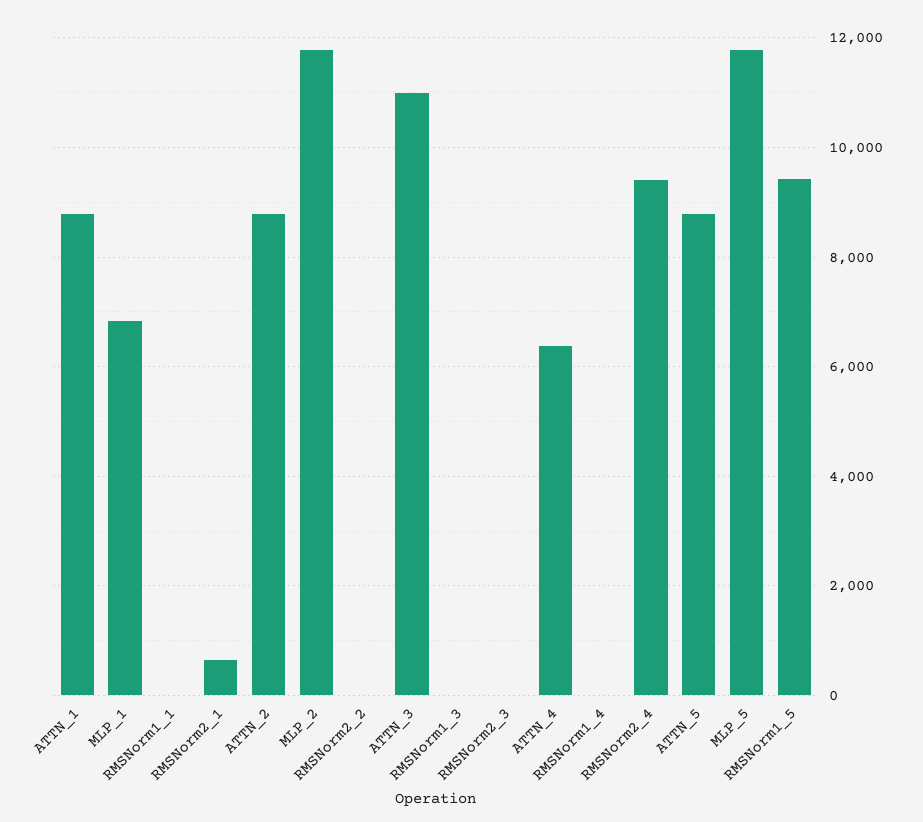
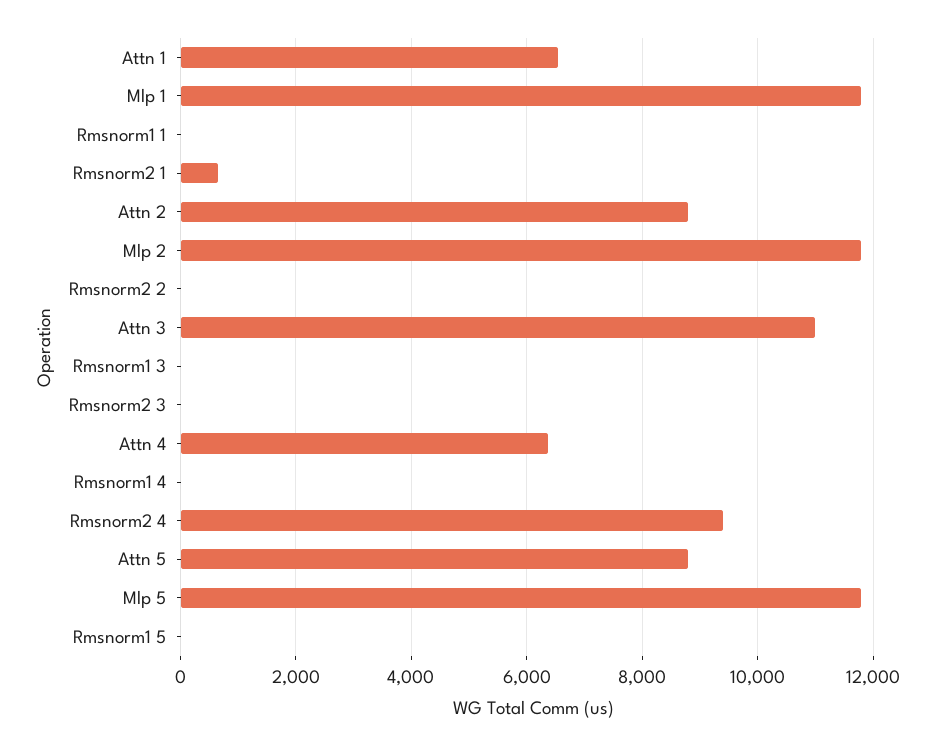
  {
-   "ATTN_1": 8800,
+   "ATTN_1": 6600,
-   "MLP_1": 6800,
+   "MLP_1": 11800,
    "RMSNorm1_1": 0,
    "RMSNorm2_1": 600,
    "ATTN_2": 8800,
    "MLP_2": 11800,
    "RMSNorm2_2": 0,
    "ATTN_3": 11000,
    "RMSNorm1_3": 0,
    "RMSNorm2_3": 0,
    "ATTN_4": 6400,
    "RMSNorm1_4": 0,
    "RMSNorm2_4": 9400,
    "ATTN_5": 8800,
    "MLP_5": 11800,
-   "RMSNorm1_5": 9400
+   "RMSNorm1_5": 0
  }

